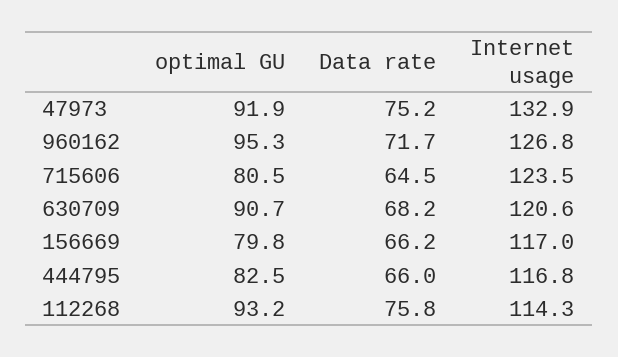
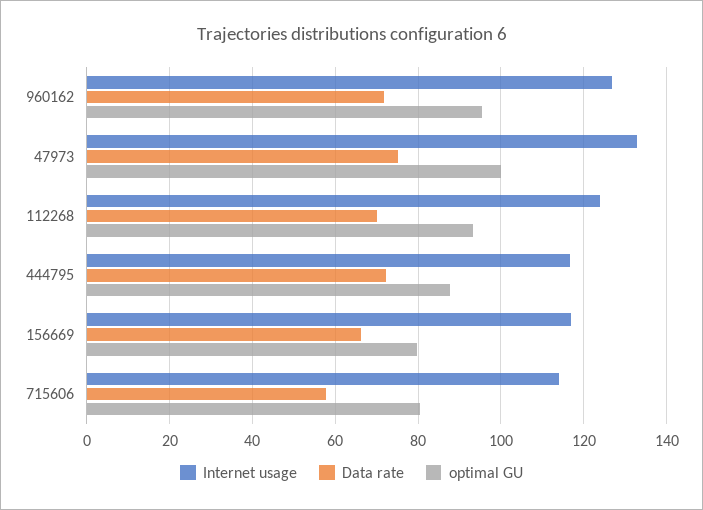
  {
    "optimal GU": {
-     "47973": 91.9,
+     "47973": 100,
      "960162": 95.3,
      "715606": 80.5,
-     "630709": 90.7,
      "156669": 79.8,
-     "444795": 82.5,
+     "444795": 88,
      "112268": 93.2
    },
    "Data rate": {
      "47973": 75.2,
      "960162": 71.7,
-     "715606": 64.5,
+     "715606": 58,
-     "630709": 68.2,
      "156669": 66.2,
-     "444795": 66,
+     "444795": 72,
-     "112268": 75.8
+     "112268": 70
    },
    "Internet usage": {
      "47973": 132.9,
      "960162": 126.8,
-     "715606": 123.5,
+     "715606": 114,
-     "630709": 120.6,
      "156669": 117,
      "444795": 116.8,
-     "112268": 114.3
+     "112268": 124
    }
  }

